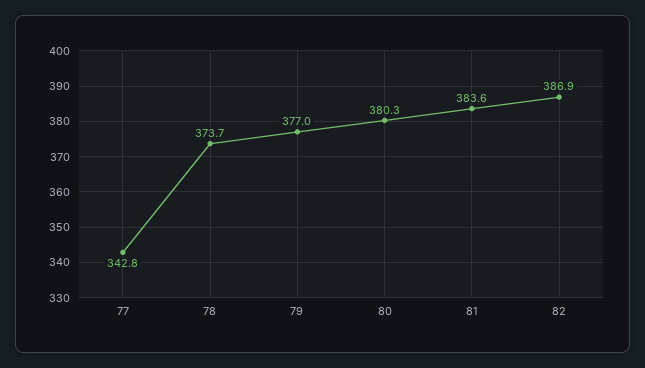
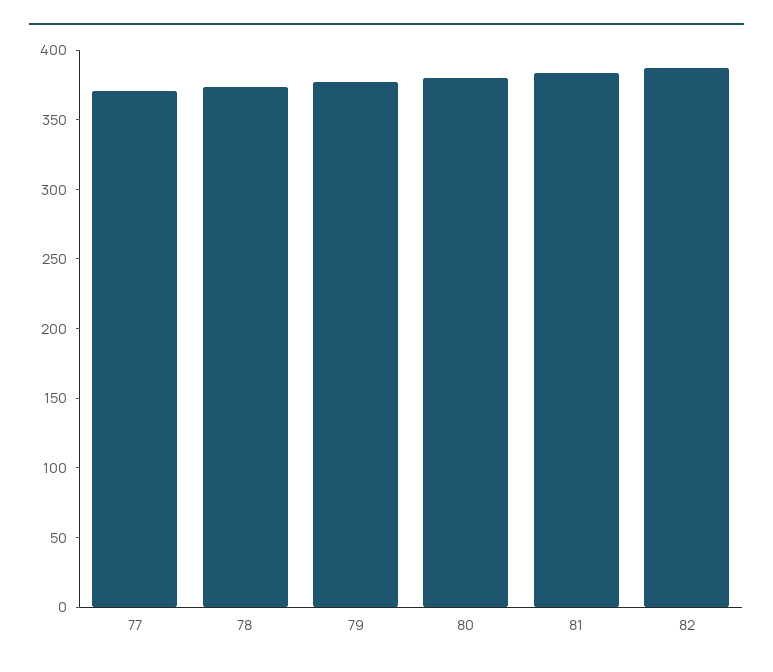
  {
-   "77": 342.8,
+   "77": 370,
    "78": 373.7,
    "79": 377,
    "80": 380.3,
    "81": 383.6,
    "82": 386.9
  }

